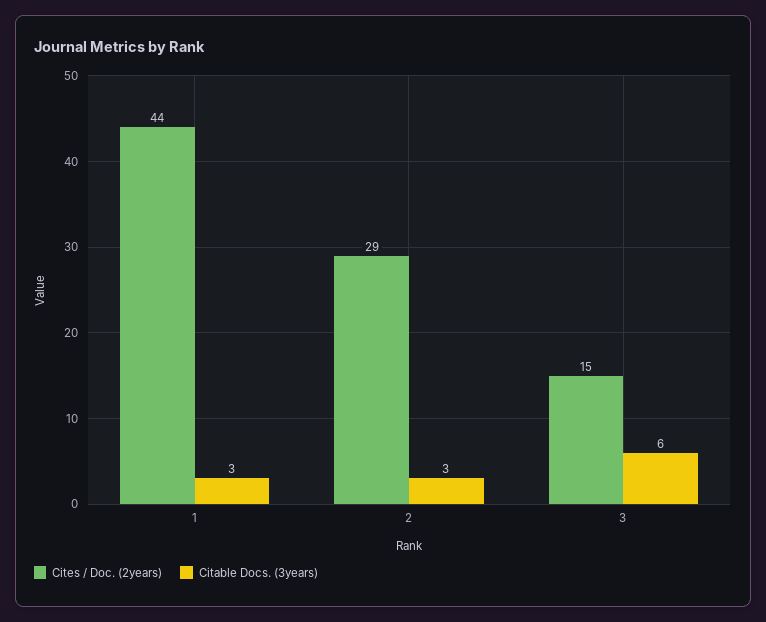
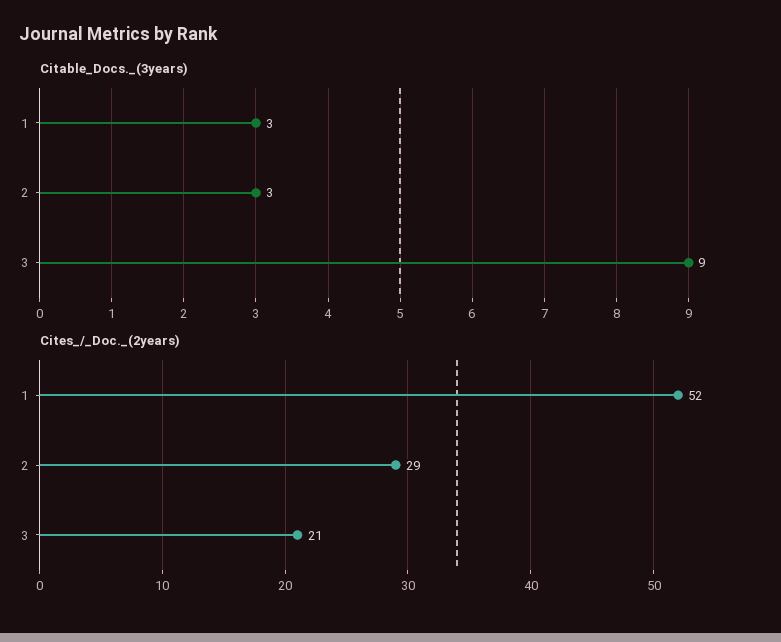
  {
    "Cites / Doc. (2years)": {
-     "1": 44,
+     "1": 52,
      "2": 29,
-     "3": 15
+     "3": 21
    },
    "Citable Docs. (3years)": {
      "1": 3,
      "2": 3,
-     "3": 6
+     "3": 9
    }
  }

